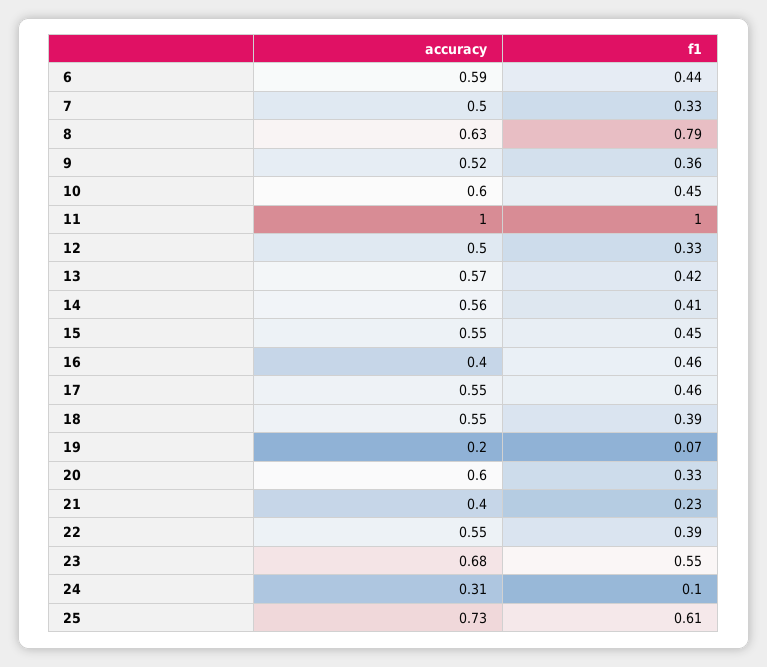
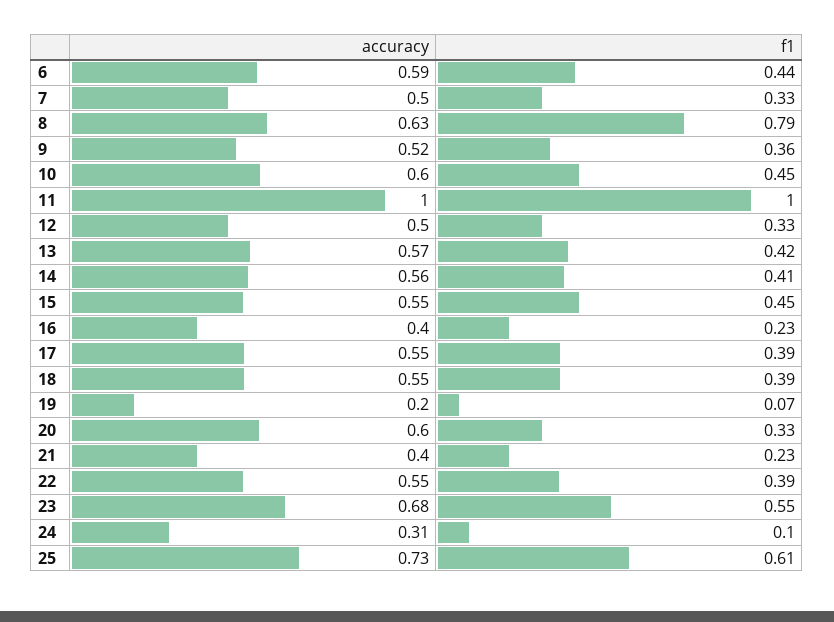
  {
    "accuracy": {
      "6": 0.59,
      "7": 0.5,
      "8": 0.63,
      "9": 0.52,
      "10": 0.6,
      "11": 1,
      "12": 0.5,
      "13": 0.57,
      "14": 0.56,
      "15": 0.55,
      "16": 0.4,
      "17": 0.55,
      "18": 0.55,
      "19": 0.2,
      "20": 0.6,
      "21": 0.4,
      "22": 0.55,
      "23": 0.68,
      "24": 0.31,
      "25": 0.73
    },
    "f1": {
      "6": 0.44,
      "7": 0.33,
      "8": 0.79,
      "9": 0.36,
      "10": 0.45,
      "11": 1,
      "12": 0.33,
      "13": 0.42,
      "14": 0.41,
      "15": 0.45,
-     "16": 0.46,
+     "16": 0.23,
-     "17": 0.46,
+     "17": 0.39,
      "18": 0.39,
      "19": 0.07,
      "20": 0.33,
      "21": 0.23,
      "22": 0.39,
      "23": 0.55,
      "24": 0.1,
      "25": 0.61
    }
  }

